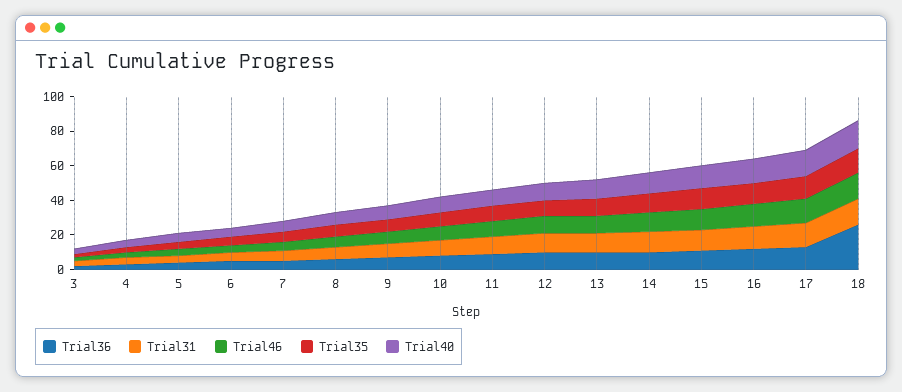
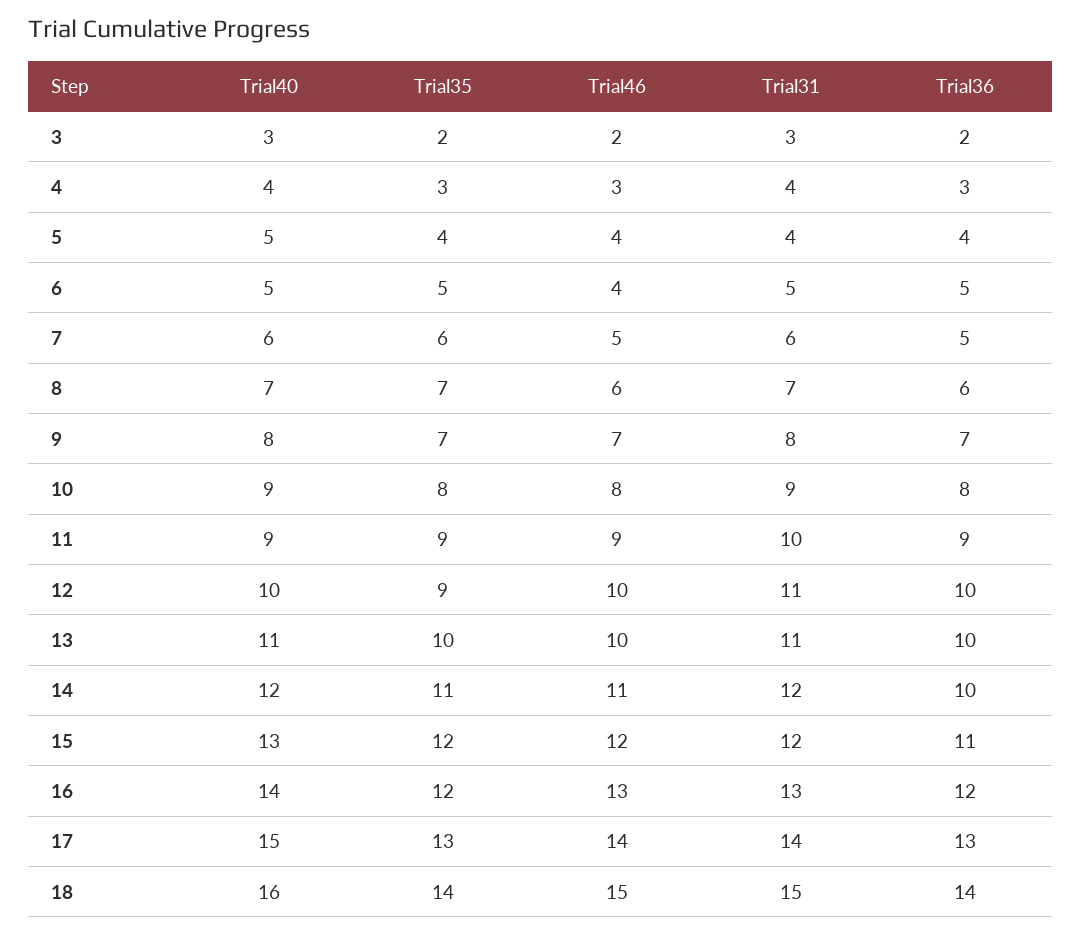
  {
    "Trial36": {
      "3": 2,
      "4": 3,
      "5": 4,
      "6": 5,
      "7": 5,
      "8": 6,
      "9": 7,
      "10": 8,
      "11": 9,
      "12": 10,
      "13": 10,
      "14": 10,
      "15": 11,
      "16": 12,
      "17": 13,
-     "18": 25
+     "18": 14
    },
    "Trial31": {
      "3": 3,
      "4": 4,
      "5": 4,
      "6": 5,
      "7": 6,
      "8": 7,
      "9": 8,
      "10": 9,
      "11": 10,
      "12": 11,
      "13": 11,
      "14": 12,
      "15": 12,
      "16": 13,
      "17": 14,
      "18": 15
    },
    "Trial46": {
      "3": 2,
      "4": 3,
      "5": 4,
      "6": 4,
      "7": 5,
      "8": 6,
      "9": 7,
      "10": 8,
      "11": 9,
      "12": 10,
      "13": 10,
      "14": 11,
      "15": 12,
      "16": 13,
      "17": 14,
      "18": 15
    },
    "Trial35": {
      "3": 2,
      "4": 3,
      "5": 4,
      "6": 5,
      "7": 6,
      "8": 7,
      "9": 7,
      "10": 8,
      "11": 9,
      "12": 9,
      "13": 10,
      "14": 11,
      "15": 12,
      "16": 12,
      "17": 13,
      "18": 14
    },
    "Trial40": {
      "3": 3,
      "4": 4,
      "5": 5,
      "6": 5,
      "7": 6,
      "8": 7,
      "9": 8,
      "10": 9,
      "11": 9,
      "12": 10,
      "13": 11,
      "14": 12,
      "15": 13,
      "16": 14,
      "17": 15,
      "18": 16
    }
  }

